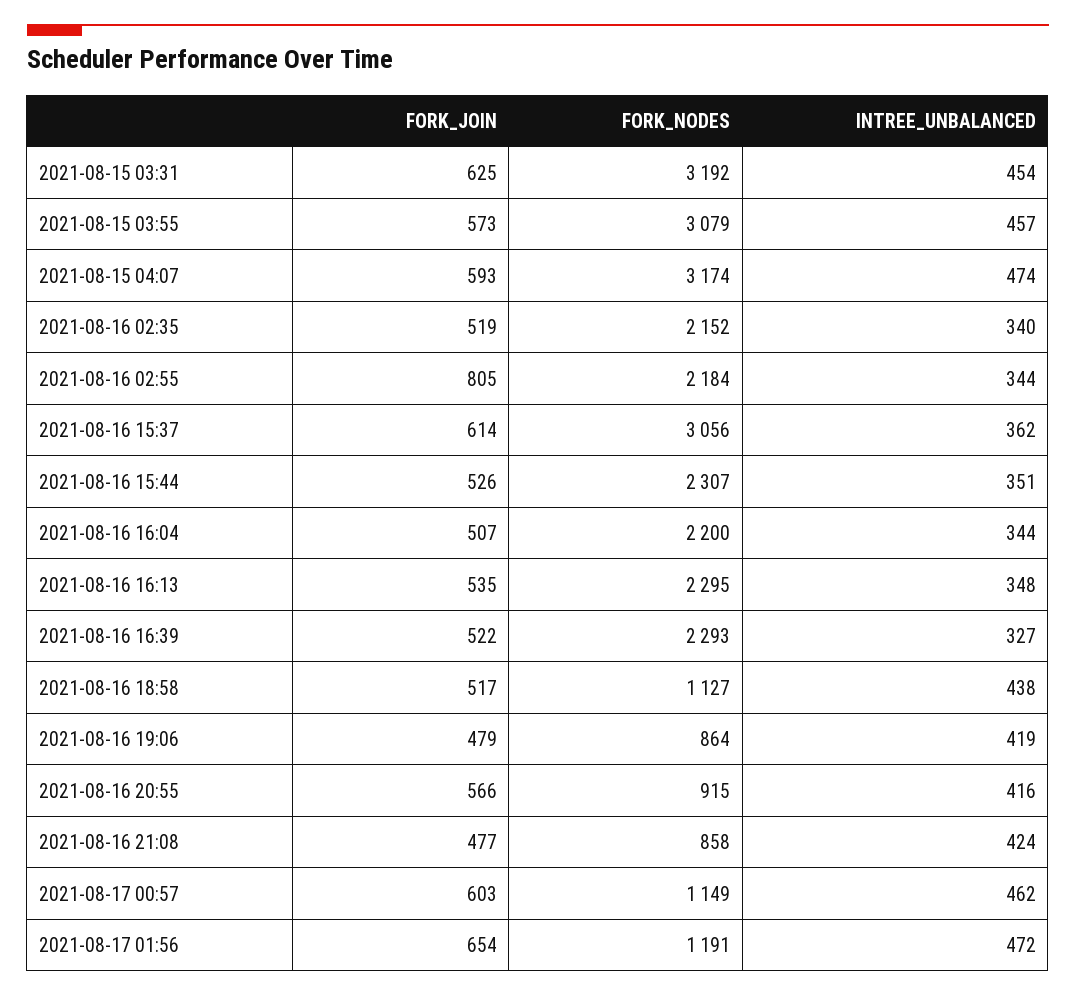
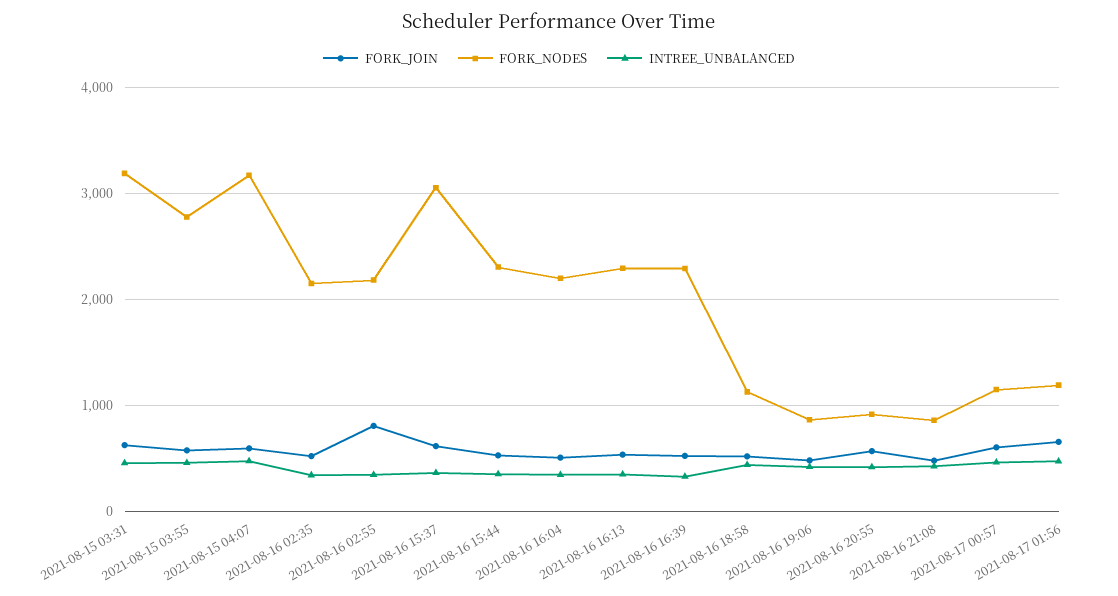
  {
    "FORK_JOIN": {
      "2021-08-15 03:31": 625,
      "2021-08-15 03:55": 573,
      "2021-08-15 04:07": 593,
      "2021-08-16 02:35": 519,
      "2021-08-16 02:55": 805,
      "2021-08-16 15:37": 614,
      "2021-08-16 15:44": 526,
      "2021-08-16 16:04": 507,
      "2021-08-16 16:13": 535,
      "2021-08-16 16:39": 522,
      "2021-08-16 18:58": 517,
      "2021-08-16 19:06": 479,
      "2021-08-16 20:55": 566,
      "2021-08-16 21:08": 477,
      "2021-08-17 00:57": 603,
      "2021-08-17 01:56": 654
    },
    "FORK_NODES": {
      "2021-08-15 03:31": 3192,
-     "2021-08-15 03:55": 3079,
+     "2021-08-15 03:55": 2800,
      "2021-08-15 04:07": 3174,
      "2021-08-16 02:35": 2152,
      "2021-08-16 02:55": 2184,
      "2021-08-16 15:37": 3056,
      "2021-08-16 15:44": 2307,
      "2021-08-16 16:04": 2200,
      "2021-08-16 16:13": 2295,
      "2021-08-16 16:39": 2293,
      "2021-08-16 18:58": 1127,
      "2021-08-16 19:06": 864,
      "2021-08-16 20:55": 915,
      "2021-08-16 21:08": 858,
      "2021-08-17 00:57": 1149,
      "2021-08-17 01:56": 1191
    },
    "INTREE_UNBALANCED": {
      "2021-08-15 03:31": 454,
      "2021-08-15 03:55": 457,
      "2021-08-15 04:07": 474,
      "2021-08-16 02:35": 340,
      "2021-08-16 02:55": 344,
      "2021-08-16 15:37": 362,
      "2021-08-16 15:44": 351,
      "2021-08-16 16:04": 344,
      "2021-08-16 16:13": 348,
      "2021-08-16 16:39": 327,
      "2021-08-16 18:58": 438,
      "2021-08-16 19:06": 419,
      "2021-08-16 20:55": 416,
      "2021-08-16 21:08": 424,
      "2021-08-17 00:57": 462,
      "2021-08-17 01:56": 472
    }
  }

